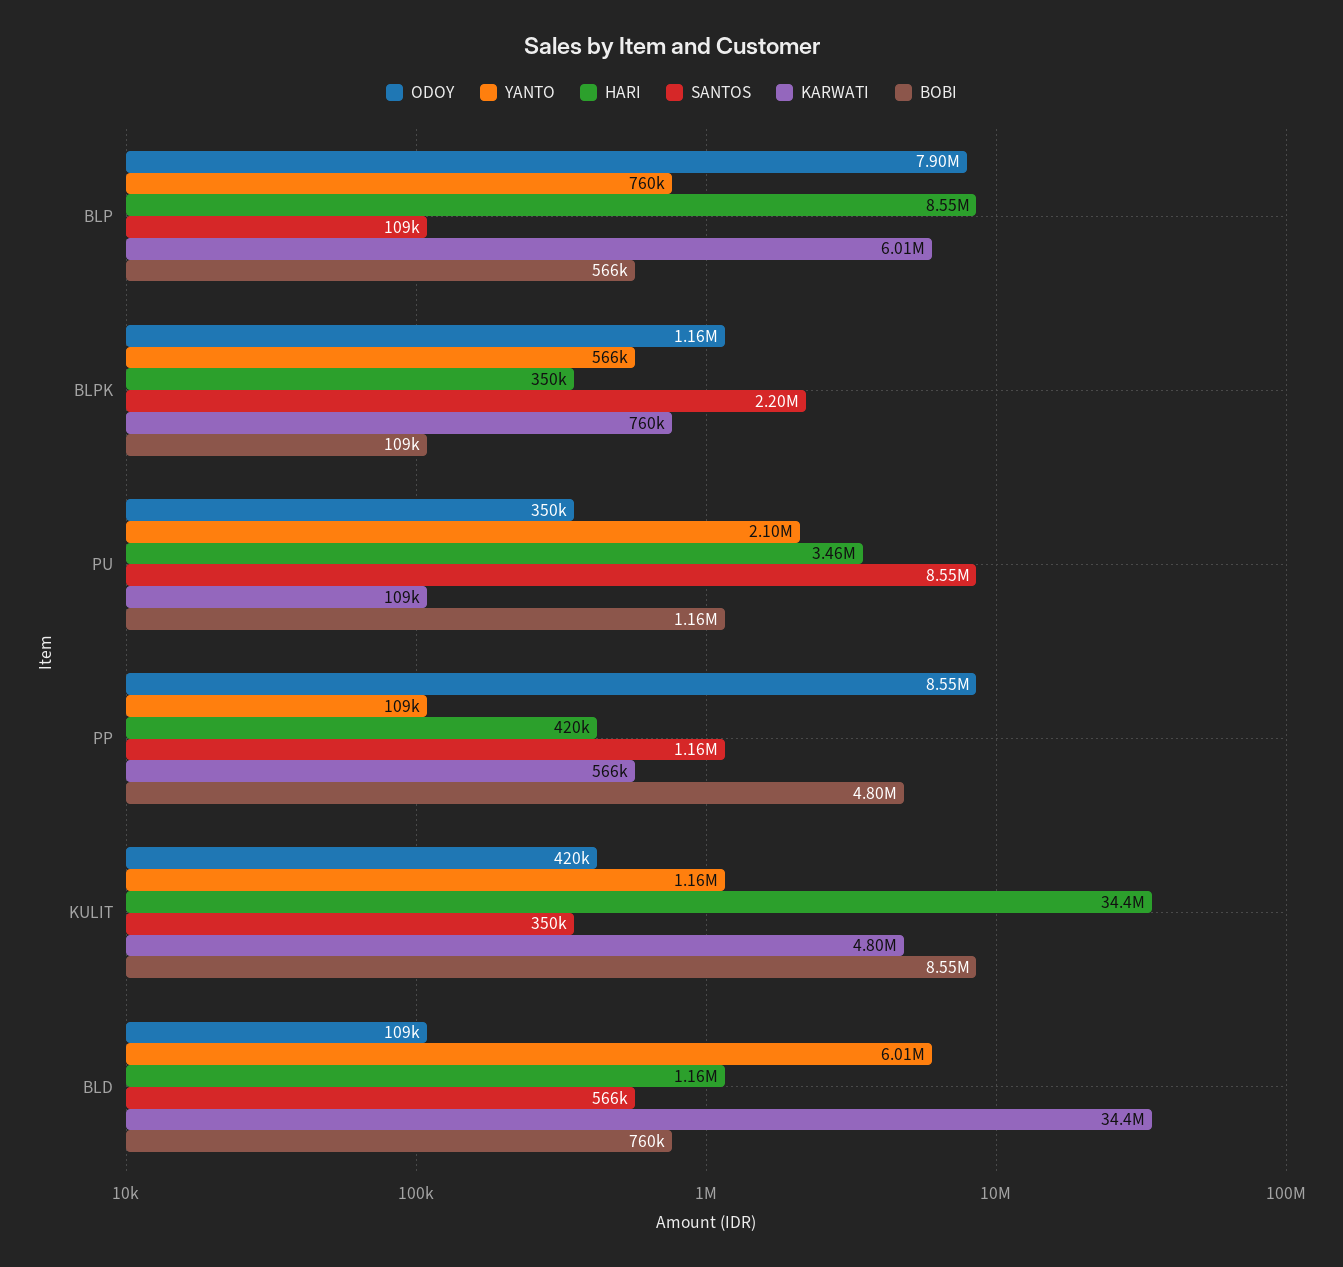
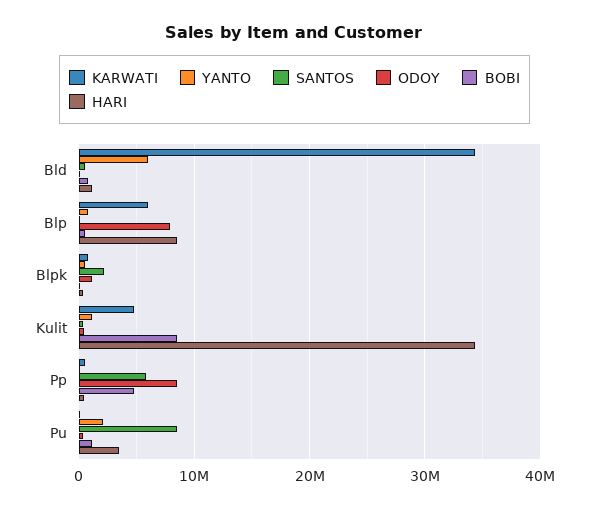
  {
    "ODOY": {
      "BLP": 7900000,
      "BLPK": 1160000,
      "PU": 350000,
      "PP": 8550000,
      "KULIT": 420000,
      "BLD": 109000
    },
    "YANTO": {
      "BLP": 760000,
      "BLPK": 566000,
      "PU": 2100000,
      "PP": 109000,
      "KULIT": 1160000,
      "BLD": 6010000
    },
    "HARI": {
      "BLP": 8550000,
      "BLPK": 350000,
      "PU": 3460000,
      "PP": 420000,
      "KULIT": 34400000,
      "BLD": 1160000
    },
    "SANTOS": {
      "BLP": 109000,
      "BLPK": 2200000,
      "PU": 8550000,
-     "PP": 1160000,
+     "PP": 6000000,
      "KULIT": 350000,
      "BLD": 566000
    },
    "KARWATI": {
      "BLP": 6010000,
      "BLPK": 760000,
      "PU": 109000,
      "PP": 566000,
      "KULIT": 4800000,
      "BLD": 34400000
    },
    "BOBI": {
      "BLP": 566000,
      "BLPK": 109000,
      "PU": 1160000,
      "PP": 4800000,
      "KULIT": 8550000,
      "BLD": 760000
    }
  }

